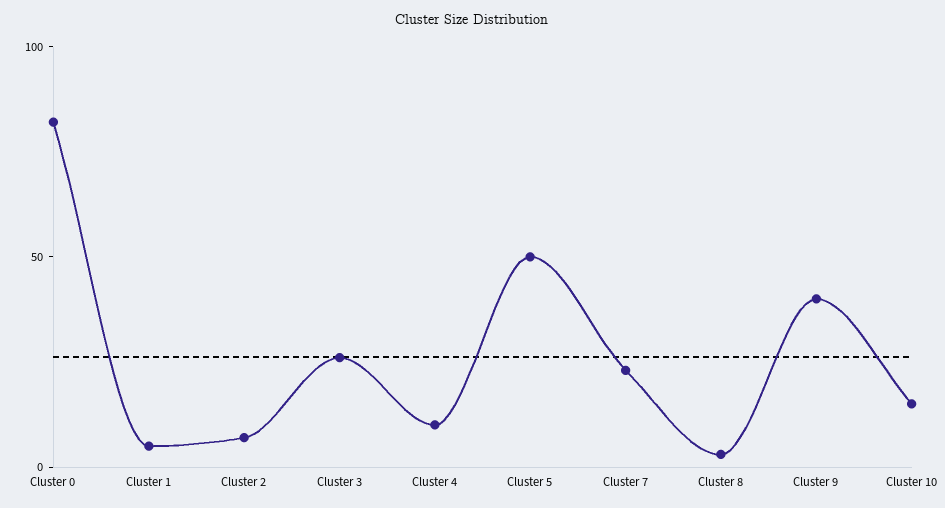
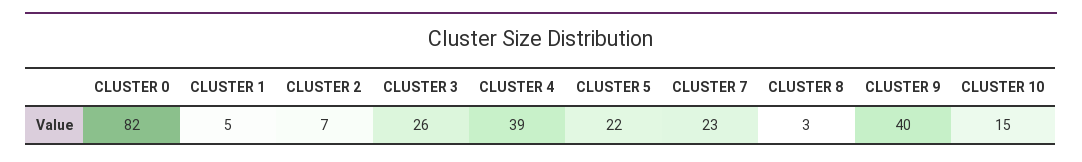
  {
    "Cluster 0": 82,
    "Cluster 1": 5,
    "Cluster 2": 7,
    "Cluster 3": 26,
-   "Cluster 4": 10,
+   "Cluster 4": 39,
-   "Cluster 5": 50,
+   "Cluster 5": 22,
    "Cluster 7": 23,
    "Cluster 8": 3,
    "Cluster 9": 40,
    "Cluster 10": 15
  }

